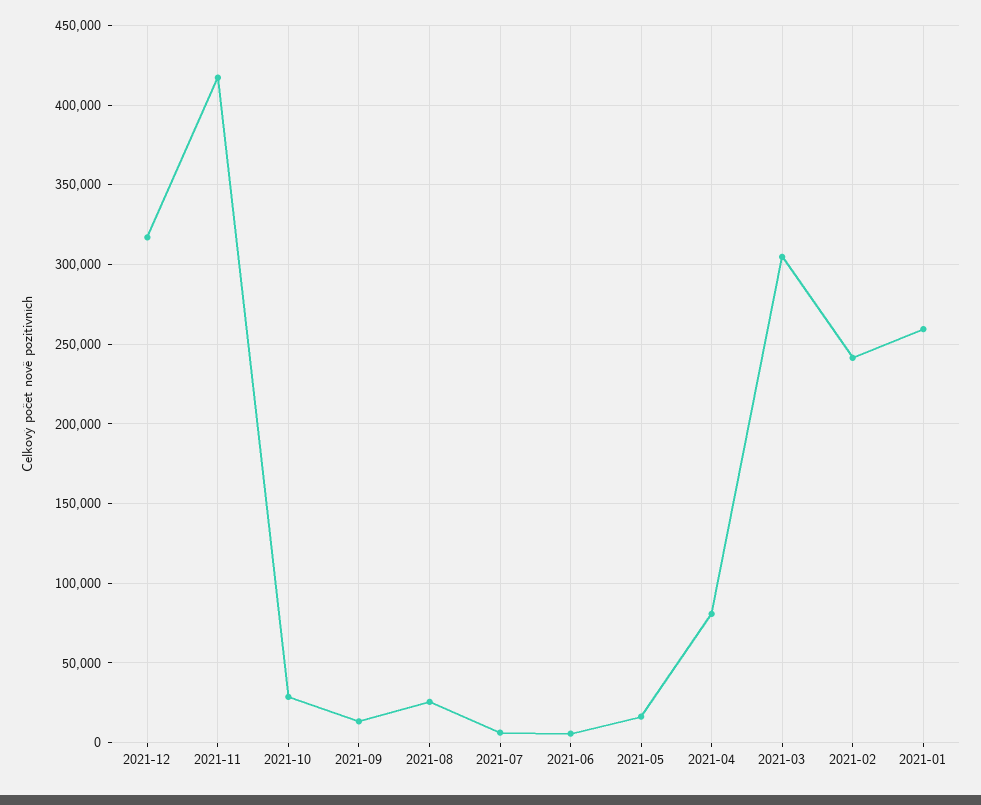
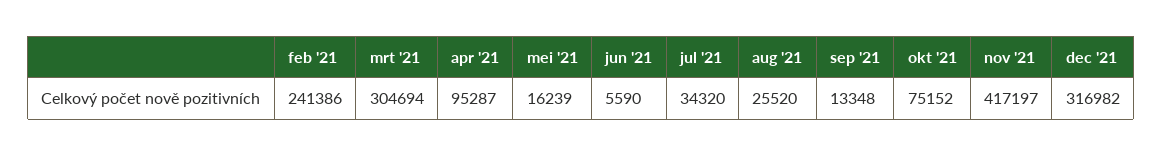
  {
    "2021-12": 316982,
    "2021-11": 417197,
-   "2021-10": 30000,
+   "2021-10": 75152,
    "2021-09": 13348,
    "2021-08": 25520,
-   "2021-07": 5000,
+   "2021-07": 34320,
    "2021-06": 5590,
    "2021-05": 16239,
-   "2021-04": 80000,
+   "2021-04": 95287,
    "2021-03": 304694,
-   "2021-02": 241386,
+   "2021-02": 241386
-   "2021-01": 260000
  }

